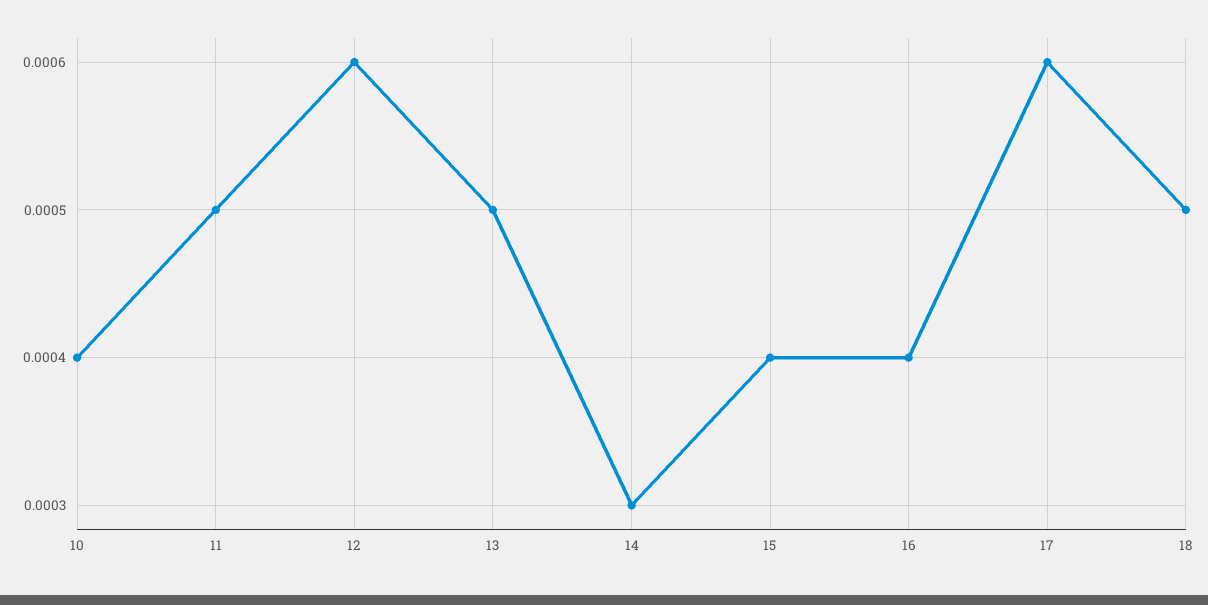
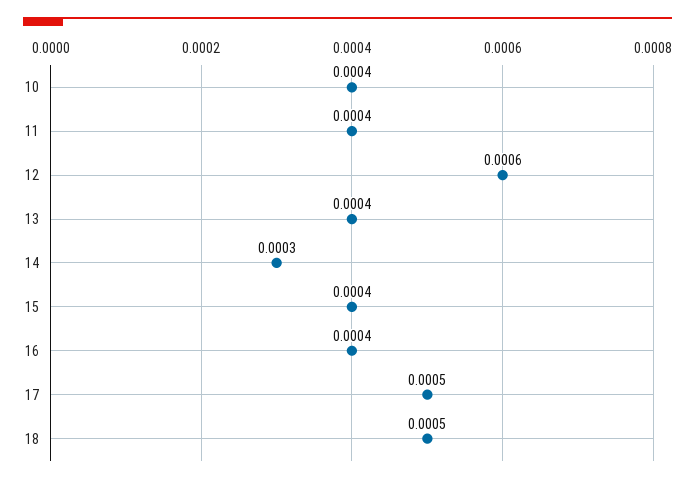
  {
    "10": 0.0004,
-   "11": 0.0005,
+   "11": 0.0004,
    "12": 0.0006,
-   "13": 0.0005,
+   "13": 0.0004,
    "14": 0.0003,
    "15": 0.0004,
    "16": 0.0004,
-   "17": 0.0006,
+   "17": 0.0005,
    "18": 0.0005
  }

